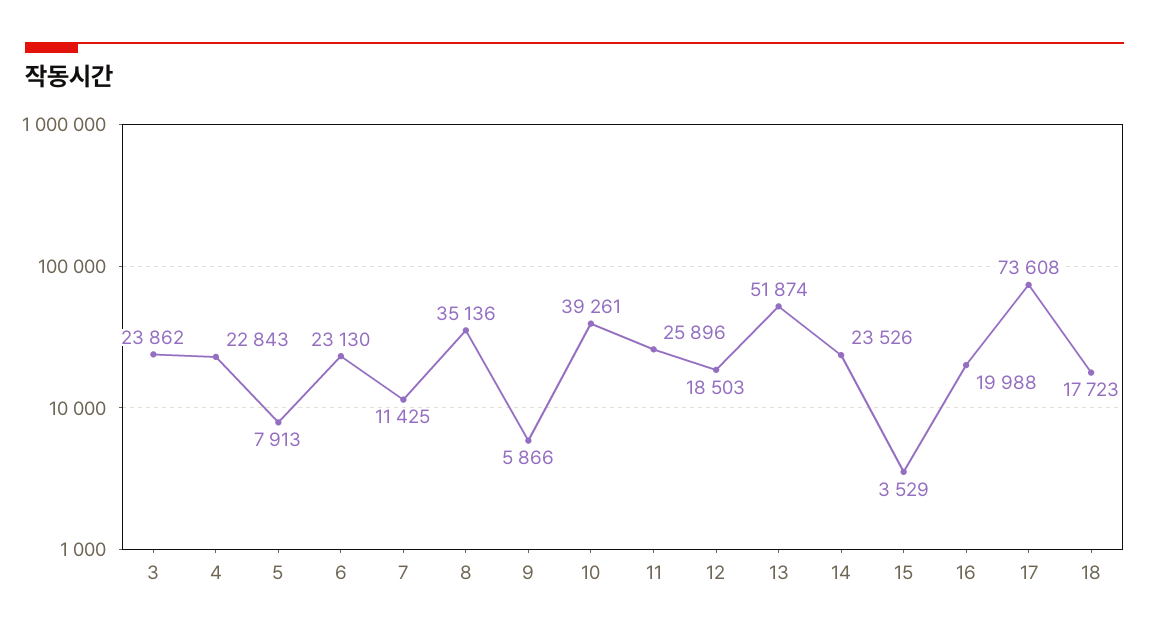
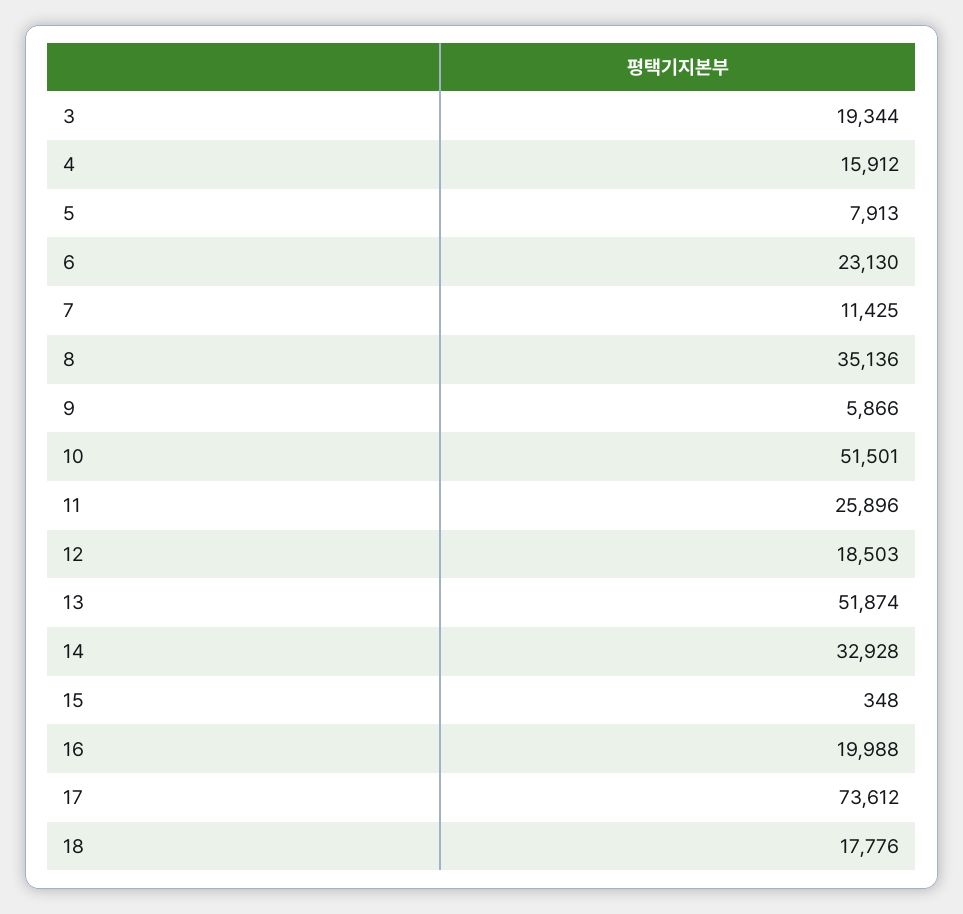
  {
-   "3": 23862,
+   "3": 19344,
-   "4": 22843,
+   "4": 15912,
    "5": 7913,
    "6": 23130,
    "7": 11425,
    "8": 35136,
    "9": 5866,
-   "10": 39261,
+   "10": 51501,
    "11": 25896,
    "12": 18503,
    "13": 51874,
-   "14": 23526,
+   "14": 32928,
-   "15": 3529,
+   "15": 348,
    "16": 19988,
-   "17": 73608,
+   "17": 73612,
-   "18": 17723
+   "18": 17776
  }

